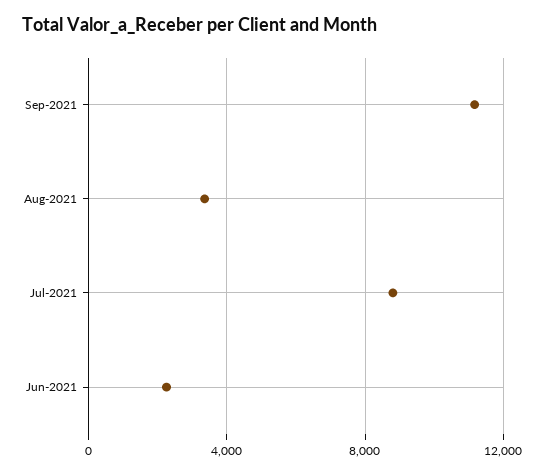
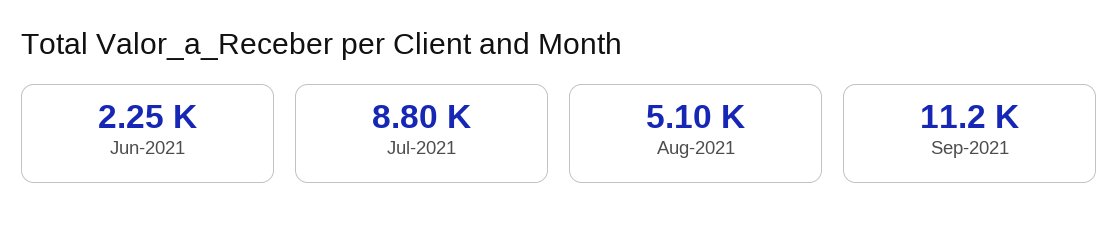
  {
    "Sep-2021": 11200,
-   "Aug-2021": 3500,
+   "Aug-2021": 5100,
    "Jul-2021": 8800,
    "Jun-2021": 2250
  }

